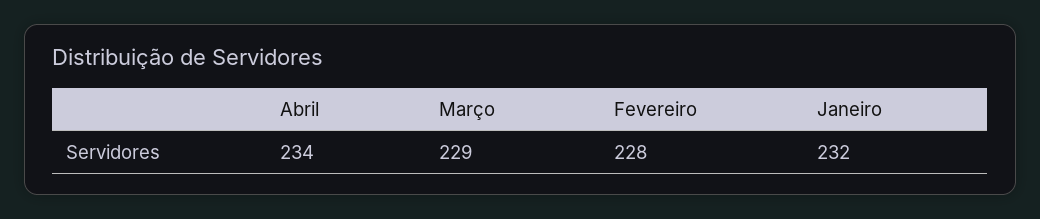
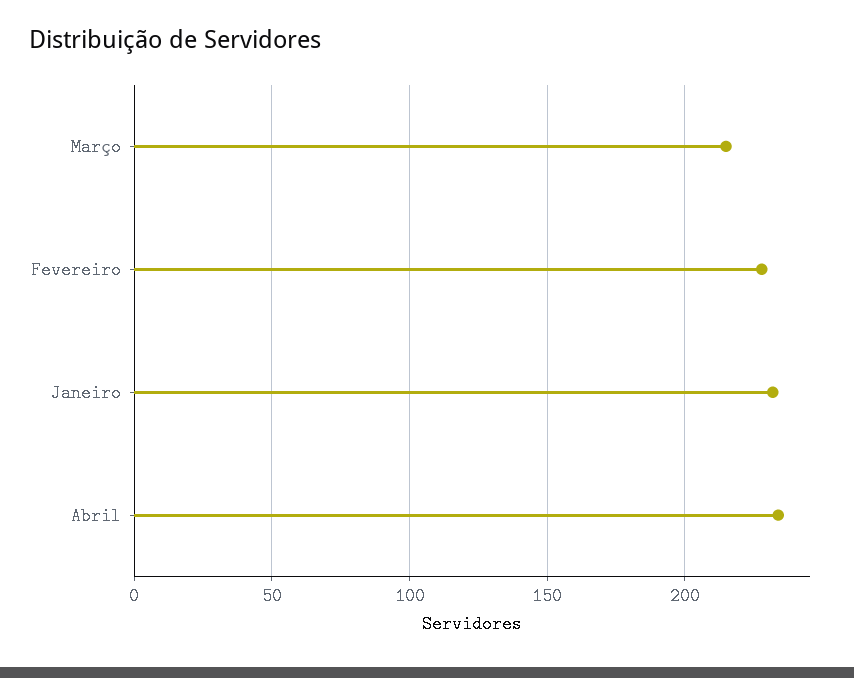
  {
    "Abril": 234,
-   "Março": 229,
+   "Março": 215,
    "Fevereiro": 228,
    "Janeiro": 232
  }

